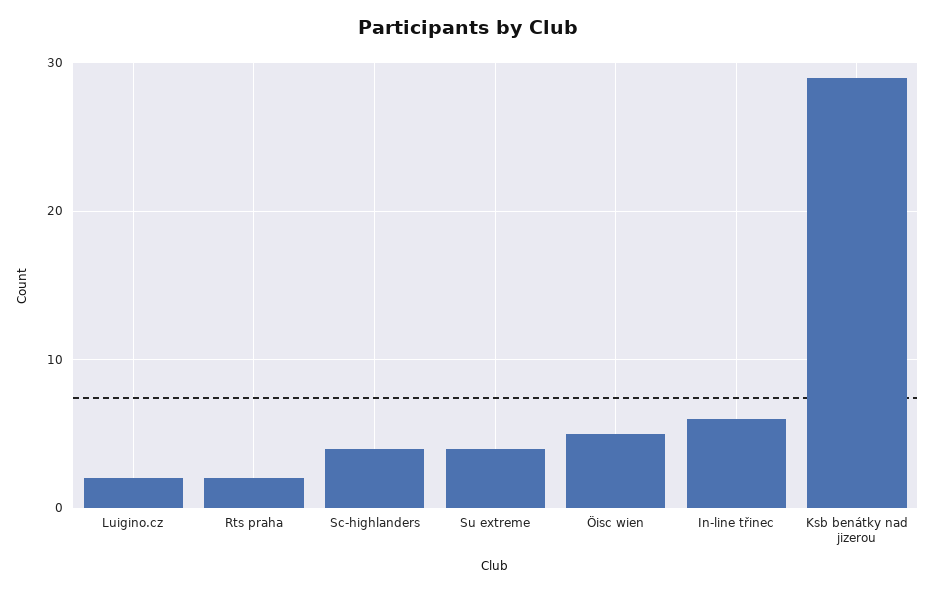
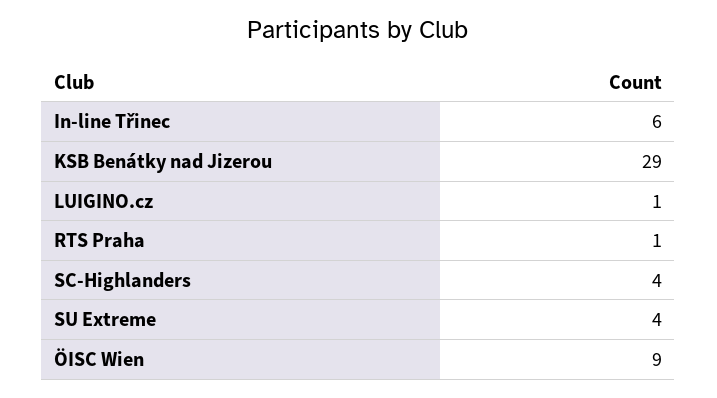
  {
-   "Luigino.cz": 2,
+   "Luigino.cz": 1,
-   "Rts praha": 2,
+   "Rts praha": 1,
    "Sc-highlanders": 4,
    "Su extreme": 4,
-   "Öisc wien": 5,
+   "Öisc wien": 9,
    "In-line třinec": 6,
    "Ksb benátky nad jizerou": 29
  }

